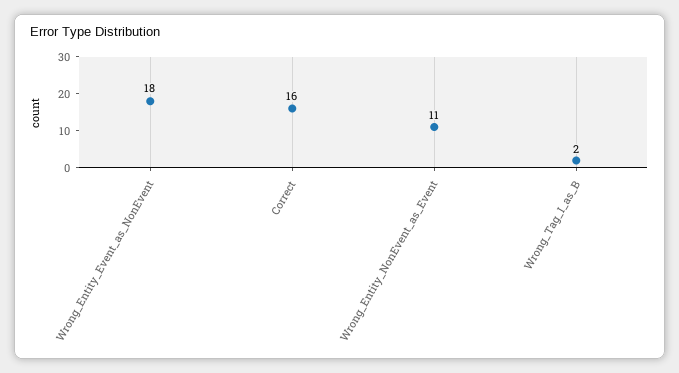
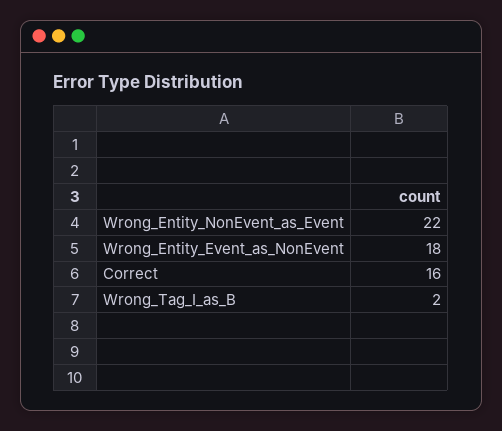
  {
    "Wrong_Entity_Event_as_NonEvent": 18,
    "Correct": 16,
-   "Wrong_Entity_NonEvent_as_Event": 11,
+   "Wrong_Entity_NonEvent_as_Event": 22,
    "Wrong_Tag_I_as_B": 2
  }

